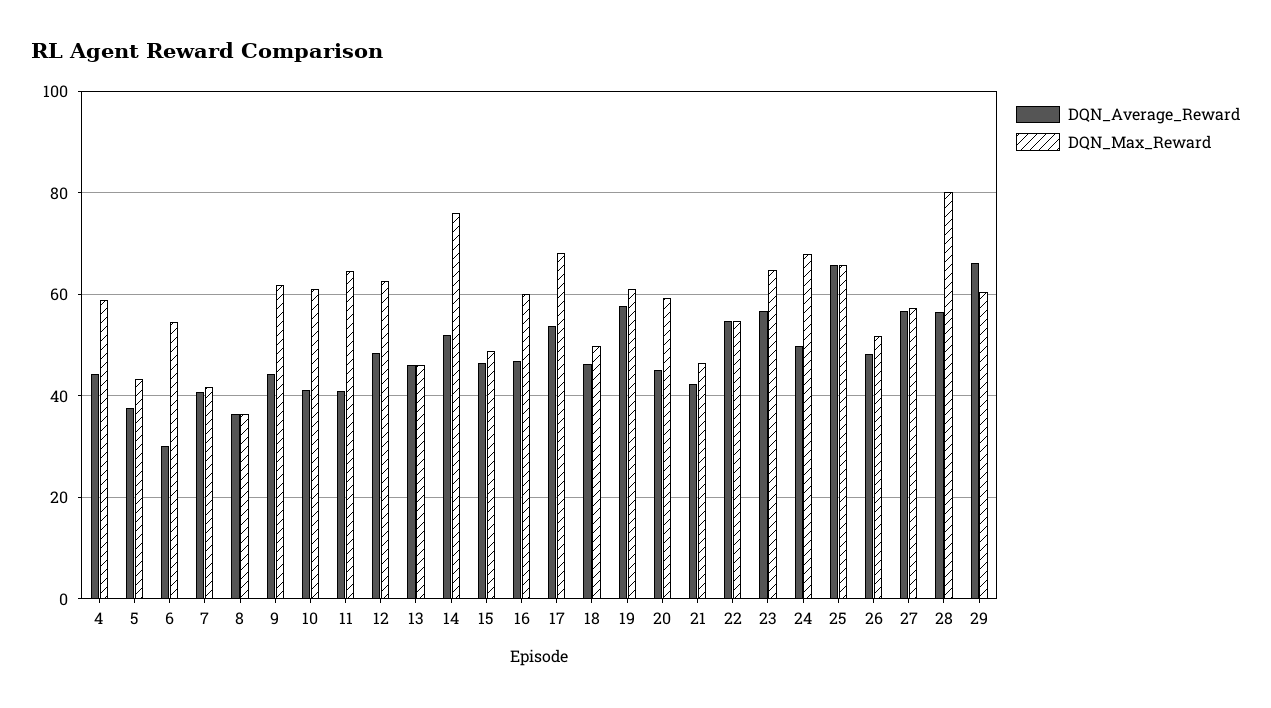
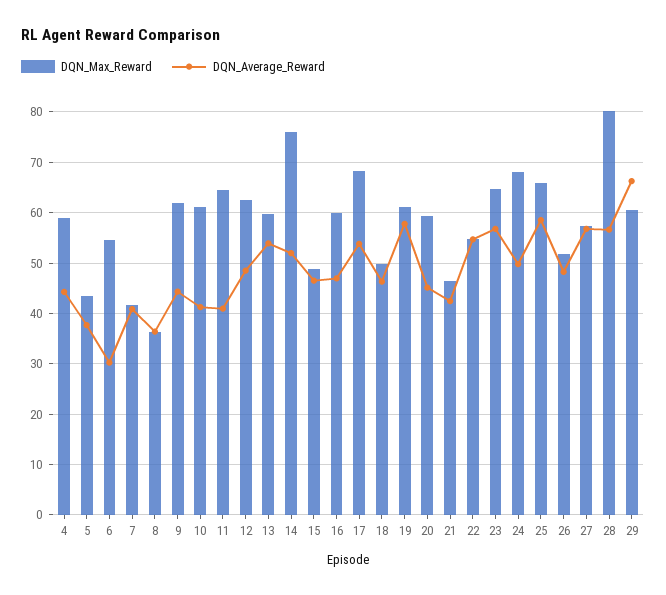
  {
    "DQN_Average_Reward": {
      "4": 44,
      "5": 38,
      "6": 30,
      "7": 40,
      "8": 36,
      "9": 44,
      "10": 42,
      "11": 40,
      "12": 48,
-     "13": 46,
+     "13": 54,
      "14": 52,
      "15": 46,
      "16": 46,
      "17": 54,
      "18": 46,
      "19": 58,
      "20": 46,
      "21": 42,
      "22": 54,
      "23": 56,
      "24": 50,
-     "25": 66,
+     "25": 58,
      "26": 48,
      "27": 56,
      "28": 56,
      "29": 66
    },
    "DQN_Max_Reward": {
      "4": 58,
      "5": 44,
      "6": 54,
      "7": 42,
      "8": 36,
      "9": 62,
      "10": 62,
      "11": 64,
      "12": 62,
-     "13": 46,
+     "13": 60,
      "14": 76,
      "15": 48,
      "16": 60,
      "17": 68,
      "18": 50,
      "19": 62,
      "20": 60,
      "21": 46,
      "22": 54,
      "23": 64,
      "24": 68,
      "25": 66,
      "26": 52,
      "27": 58,
      "28": 80,
      "29": 60
    }
  }

